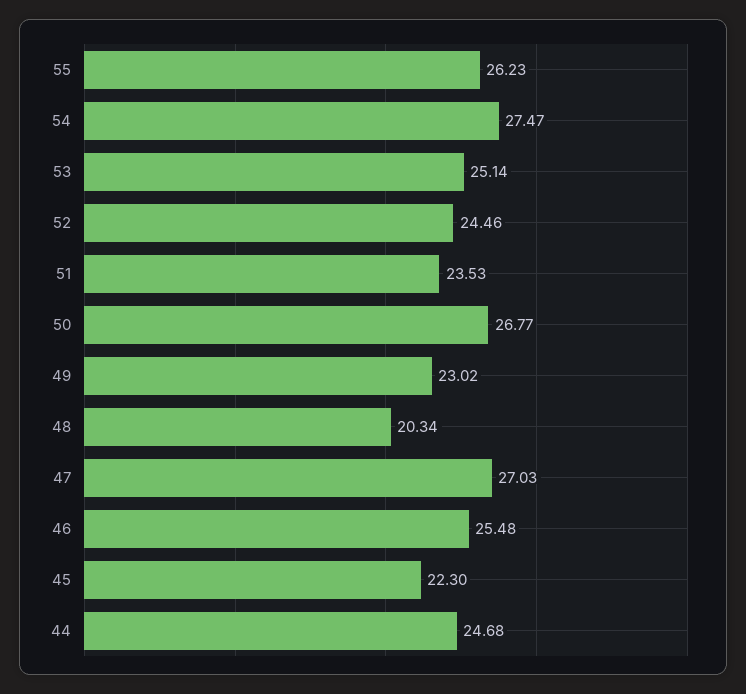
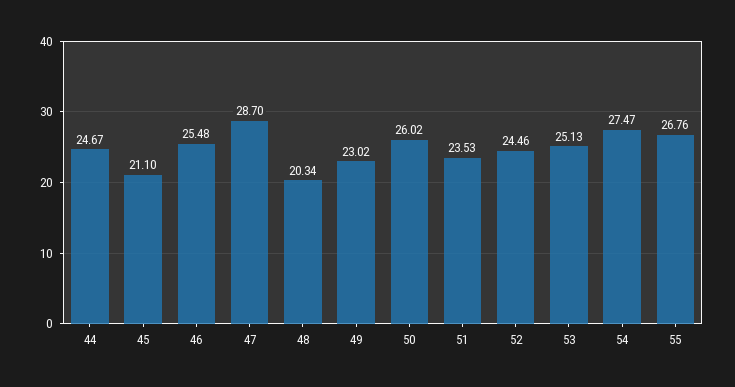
  {
-   "55": 26.23,
+   "55": 26.76,
    "54": 27.47,
-   "53": 25.14,
+   "53": 25.13,
    "52": 24.46,
    "51": 23.53,
-   "50": 26.77,
+   "50": 26.02,
    "49": 23.02,
    "48": 20.34,
-   "47": 27.03,
+   "47": 28.7,
    "46": 25.48,
-   "45": 22.3,
+   "45": 21.1,
-   "44": 24.68
+   "44": 24.67
  }

